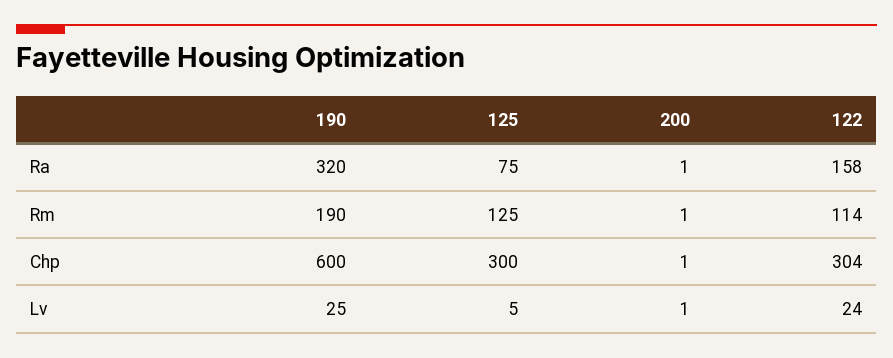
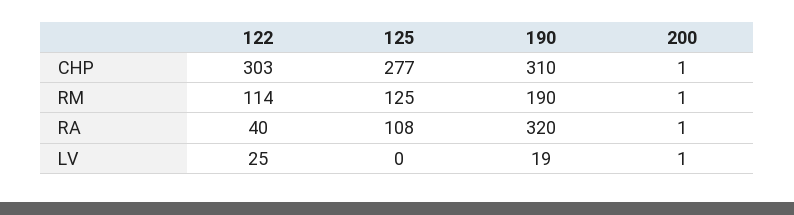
  {
    "190": {
      "Ra": 320,
      "Rm": 190,
-     "Chp": 600,
+     "Chp": 310,
-     "Lv": 25
+     "Lv": 19
    },
    "125": {
-     "Ra": 75,
+     "Ra": 108,
      "Rm": 125,
-     "Chp": 300,
+     "Chp": 277,
-     "Lv": 5
+     "Lv": 0
    },
    "200": {
      "Ra": 1,
      "Rm": 1,
      "Chp": 1,
      "Lv": 1
    },
    "122": {
-     "Ra": 158,
+     "Ra": 40,
      "Rm": 114,
-     "Chp": 304,
+     "Chp": 303,
-     "Lv": 24
+     "Lv": 25
    }
  }

